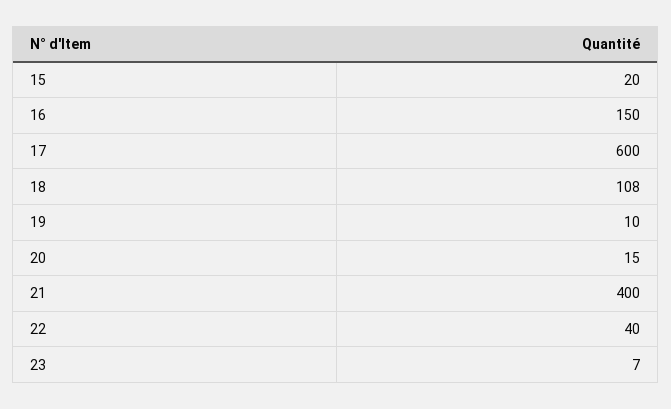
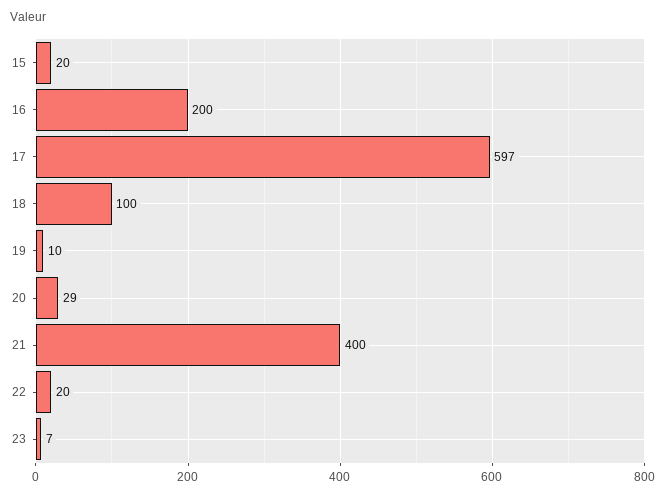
  {
    "15": 20,
-   "16": 150,
+   "16": 200,
-   "17": 600,
+   "17": 597,
-   "18": 108,
+   "18": 100,
    "19": 10,
-   "20": 15,
+   "20": 29,
    "21": 400,
-   "22": 40,
+   "22": 20,
    "23": 7
  }

